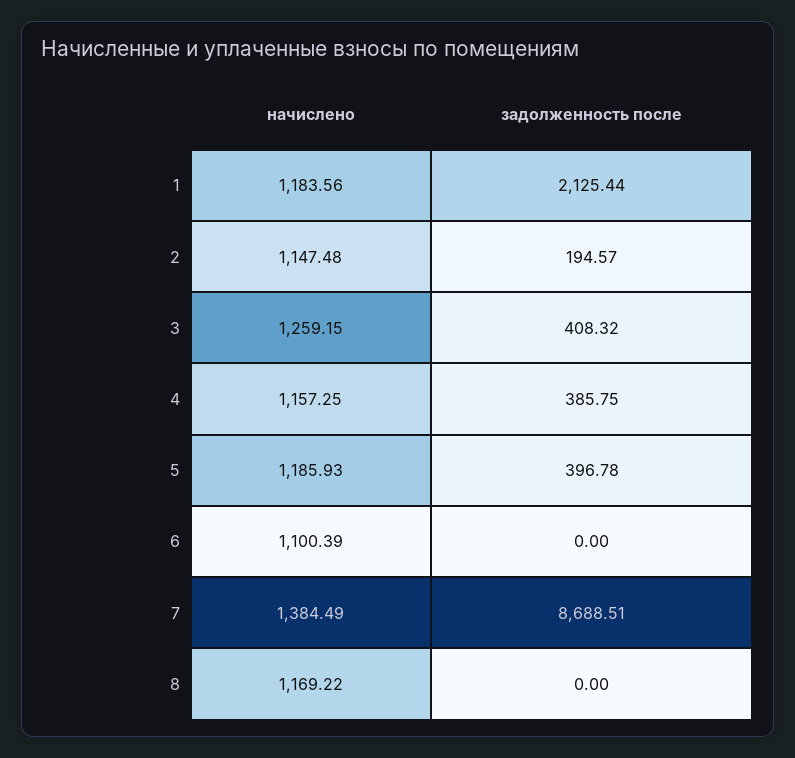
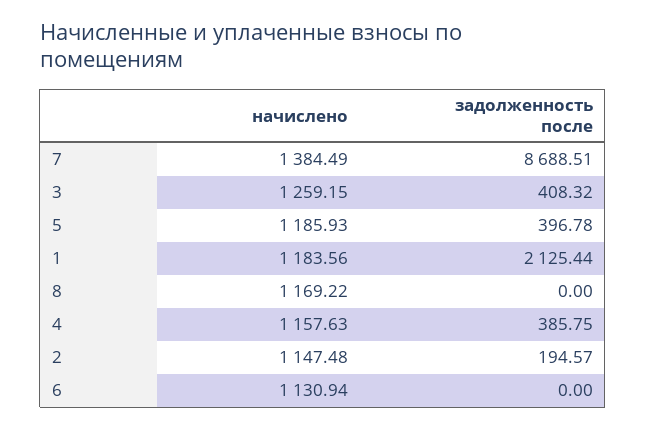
  {
    "начислено": {
      "1": 1183.56,
      "2": 1147.48,
      "3": 1259.15,
-     "4": 1157.25,
+     "4": 1157.63,
      "5": 1185.93,
-     "6": 1100.39,
+     "6": 1130.94,
      "7": 1384.49,
      "8": 1169.22
    },
    "задолженность после": {
      "1": 2125.44,
      "2": 194.57,
      "3": 408.32,
      "4": 385.75,
      "5": 396.78,
      "6": 0,
      "7": 8688.51,
      "8": 0
    }
  }

